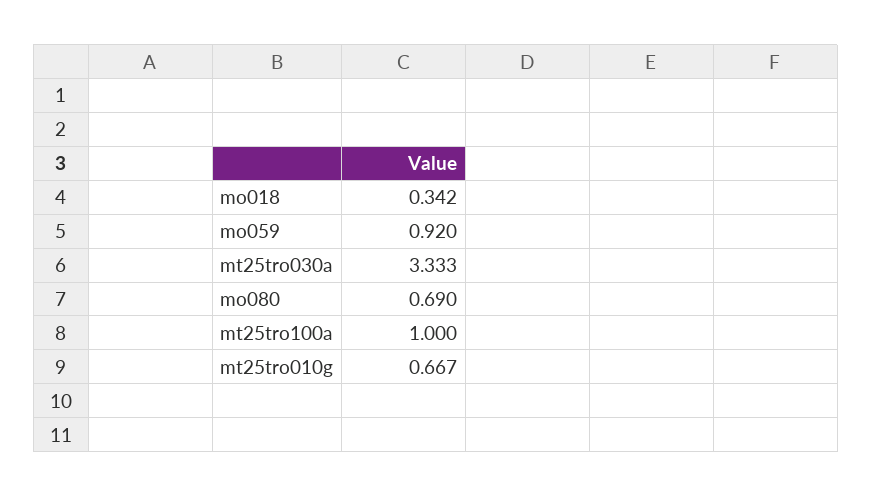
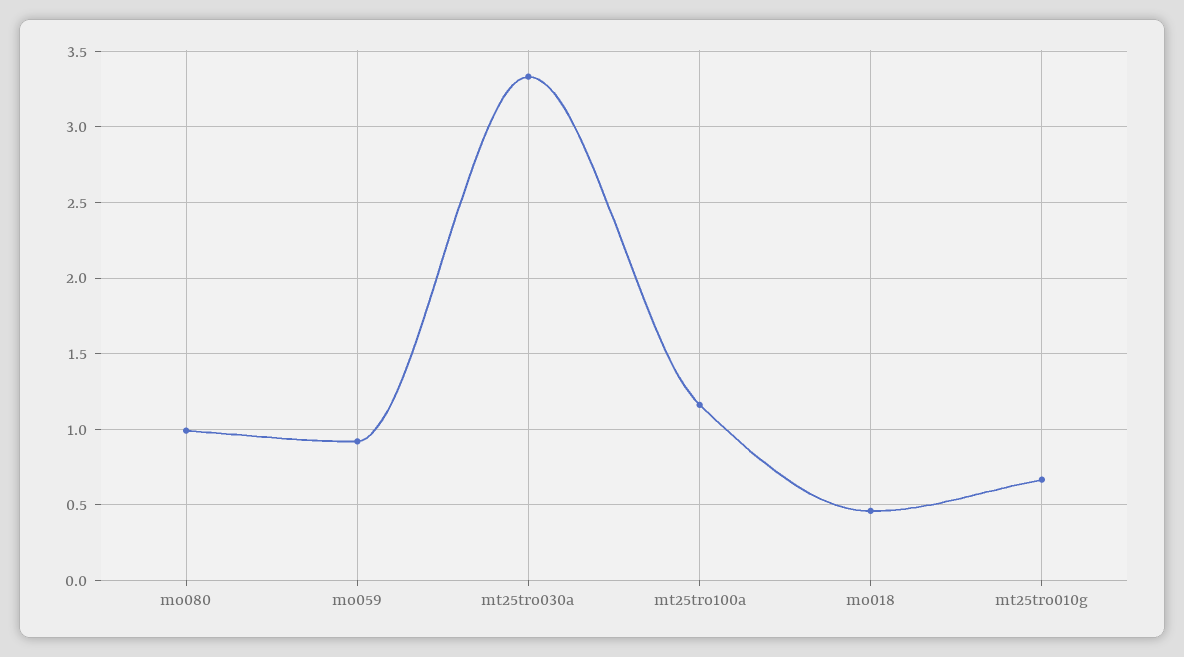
  {
-   "mo018": 0.342,
+   "mo018": 0.45,
    "mo059": 0.92,
    "mt25tro030a": 3.333,
-   "mo080": 0.69,
+   "mo080": 1,
-   "mt25tro100a": 1,
+   "mt25tro100a": 1.15,
    "mt25tro010g": 0.667
  }

